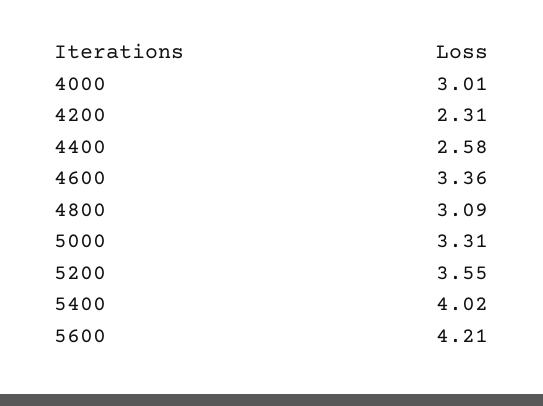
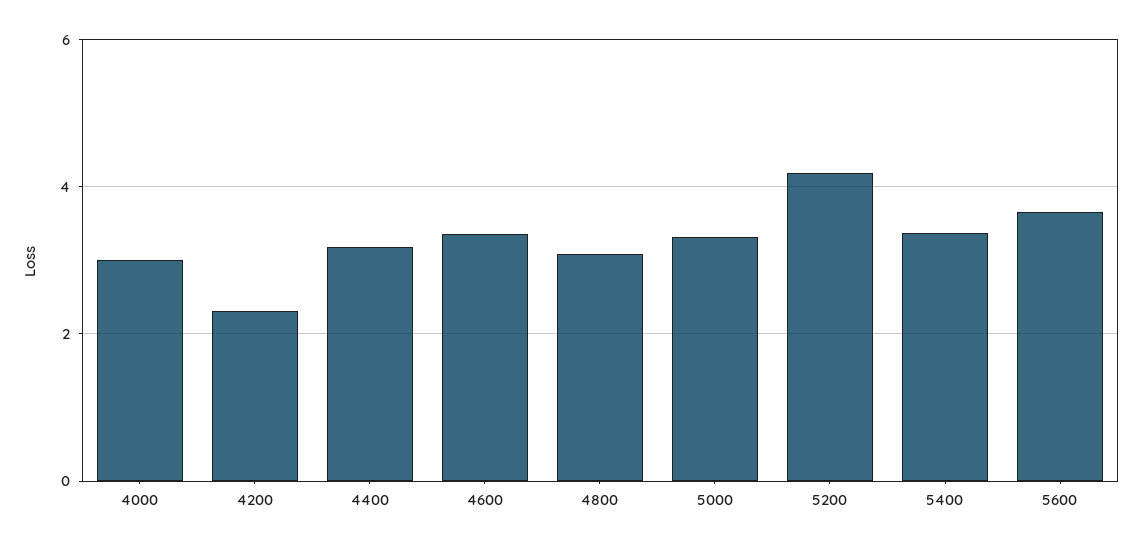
  {
    "4000": 3.01,
    "4200": 2.31,
-   "4400": 2.58,
+   "4400": 3.2,
    "4600": 3.36,
    "4800": 3.09,
    "5000": 3.31,
-   "5200": 3.55,
+   "5200": 4.2,
-   "5400": 4.02,
+   "5400": 3.4,
-   "5600": 4.21
+   "5600": 3.6
  }

